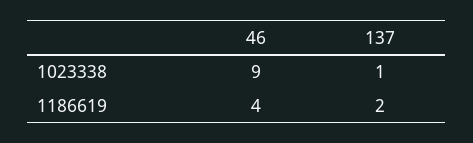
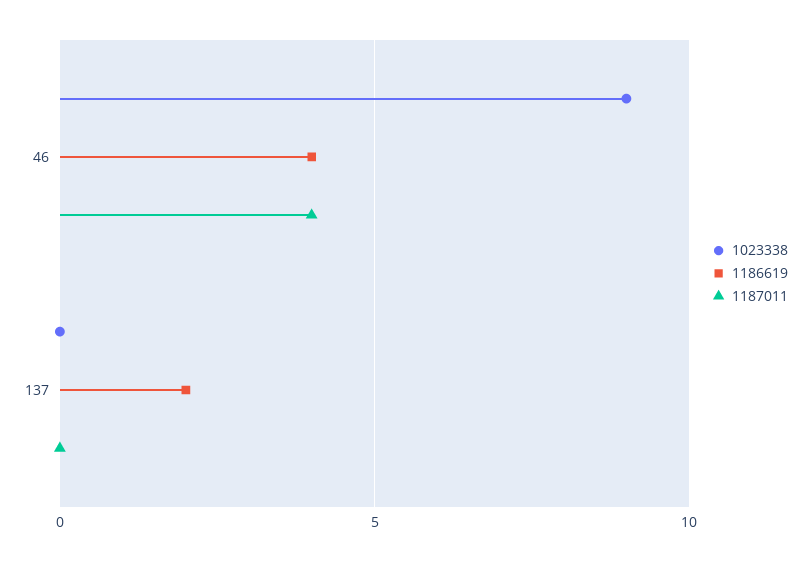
  {
    "1023338": {
      "46": 9,
-     "137": 1
+     "137": 0
    },
    "1186619": {
      "46": 4,
      "137": 2
-   }
+   },
+   "1187011": {
+     "46": 4,
+     "137": 0
+   }
  }

